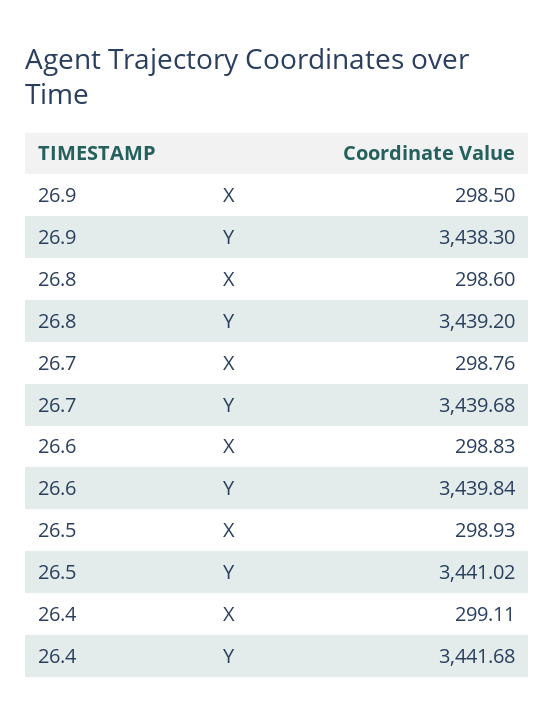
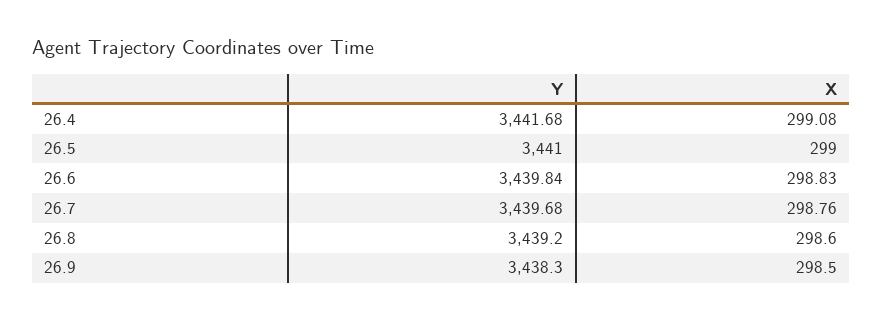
  {
    "26.9": {
      "X": 298.5,
      "Y": 3438.3
    },
    "26.8": {
      "X": 298.6,
      "Y": 3439.2
    },
    "26.7": {
      "X": 298.76,
      "Y": 3439.68
    },
    "26.6": {
      "X": 298.83,
      "Y": 3439.84
    },
    "26.5": {
-     "X": 298.93,
+     "X": 299,
-     "Y": 3441.02
+     "Y": 3441
    },
    "26.4": {
-     "X": 299.11,
+     "X": 299.08,
      "Y": 3441.68
    }
  }

